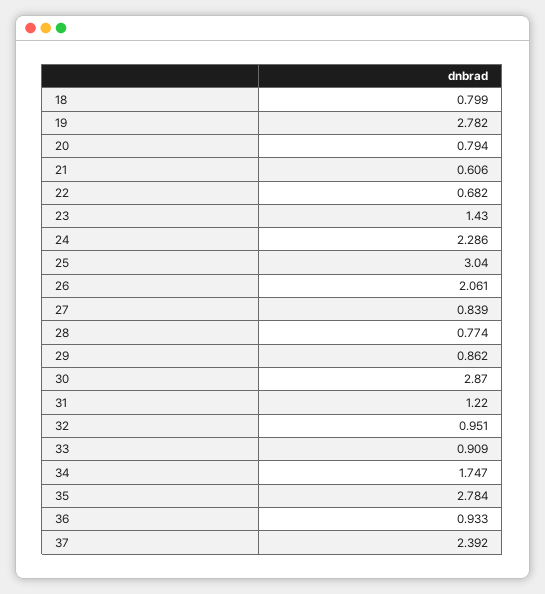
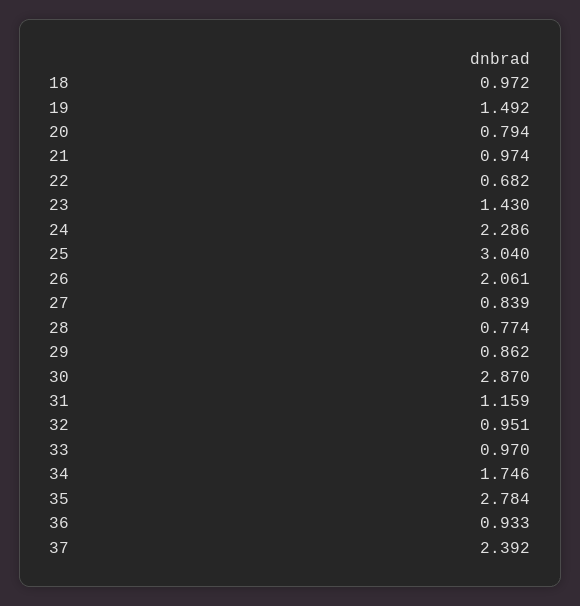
  {
-   "18": 0.799,
+   "18": 0.972,
-   "19": 2.782,
+   "19": 1.492,
    "20": 0.794,
-   "21": 0.606,
+   "21": 0.974,
    "22": 0.682,
    "23": 1.43,
    "24": 2.286,
    "25": 3.04,
    "26": 2.061,
    "27": 0.839,
    "28": 0.774,
    "29": 0.862,
    "30": 2.87,
-   "31": 1.22,
+   "31": 1.159,
    "32": 0.951,
-   "33": 0.909,
+   "33": 0.97,
-   "34": 1.747,
+   "34": 1.746,
    "35": 2.784,
    "36": 0.933,
    "37": 2.392
  }

